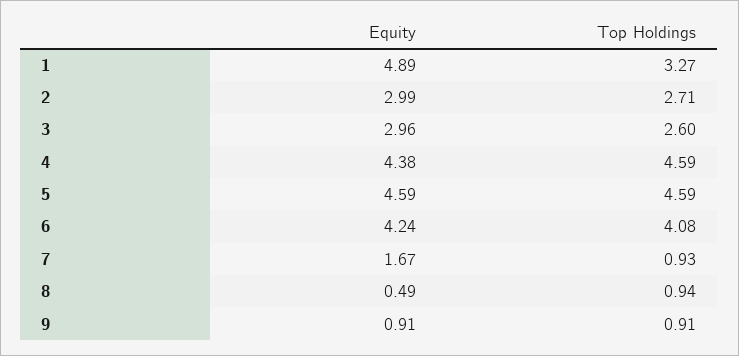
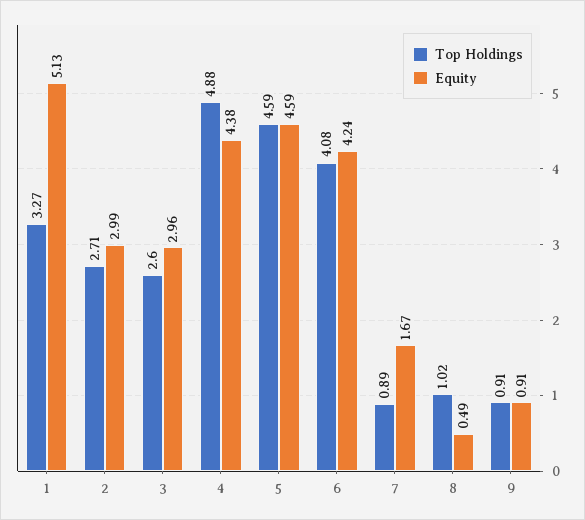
  {
    "Equity": {
-     "1": 4.89,
+     "1": 5.13,
      "2": 2.99,
      "3": 2.96,
      "4": 4.38,
      "5": 4.59,
      "6": 4.24,
      "7": 1.67,
      "8": 0.49,
      "9": 0.91
    },
    "Top Holdings": {
      "1": 3.27,
      "2": 2.71,
      "3": 2.6,
-     "4": 4.59,
+     "4": 4.88,
      "5": 4.59,
      "6": 4.08,
-     "7": 0.93,
+     "7": 0.89,
-     "8": 0.94,
+     "8": 1.02,
      "9": 0.91
    }
  }

